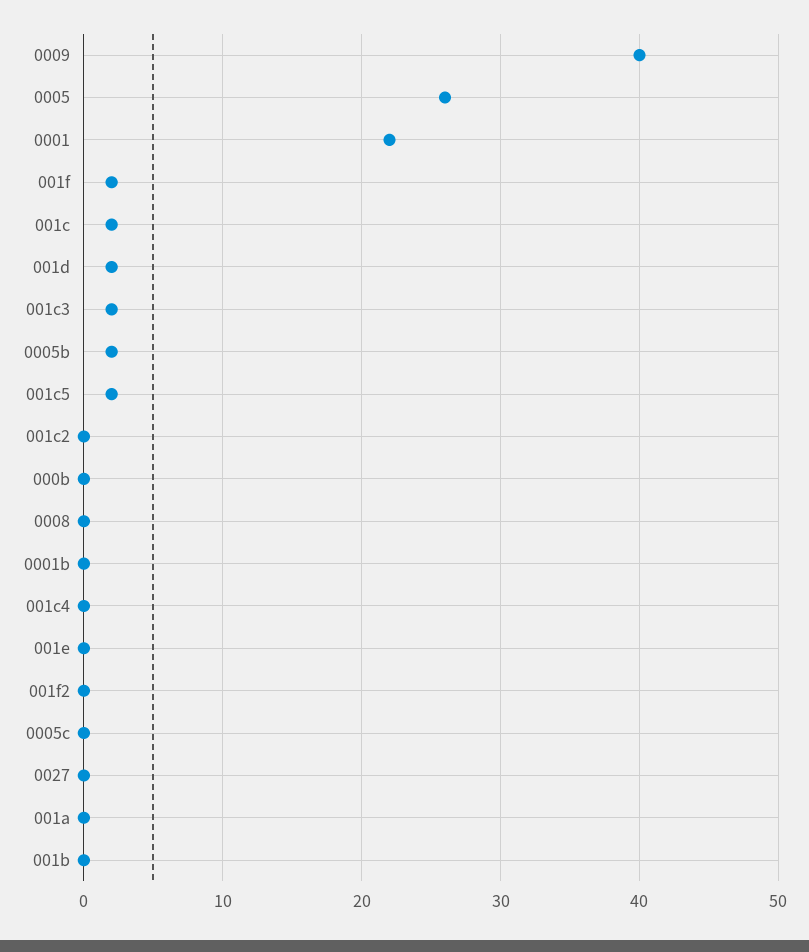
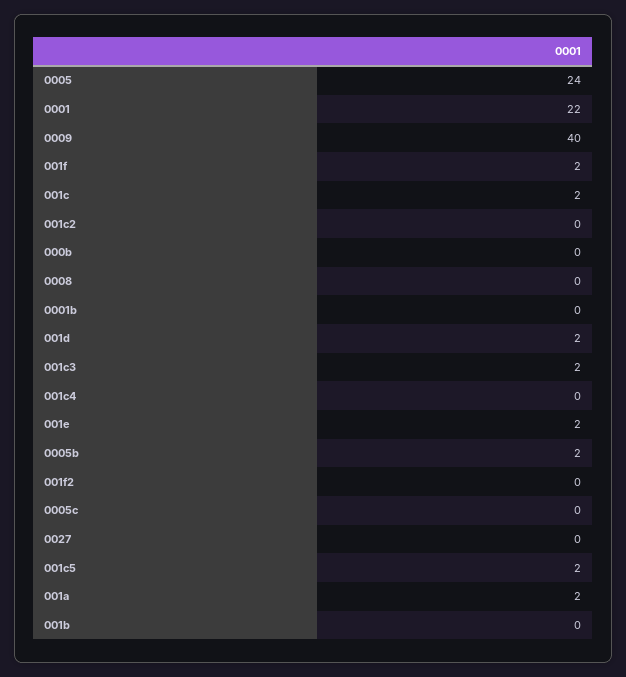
  {
    "0009": 40,
-   "0005": 26,
+   "0005": 24,
    "0001": 22,
    "001f": 2,
    "001c": 2,
    "001d": 2,
    "001c3": 2,
    "0005b": 2,
    "001c5": 2,
    "001c2": 0,
    "000b": 0,
    "0008": 0,
    "0001b": 0,
    "001c4": 0,
-   "001e": 0,
+   "001e": 2,
    "001f2": 0,
    "0005c": 0,
    "0027": 0,
-   "001a": 0,
+   "001a": 2,
    "001b": 0
  }

